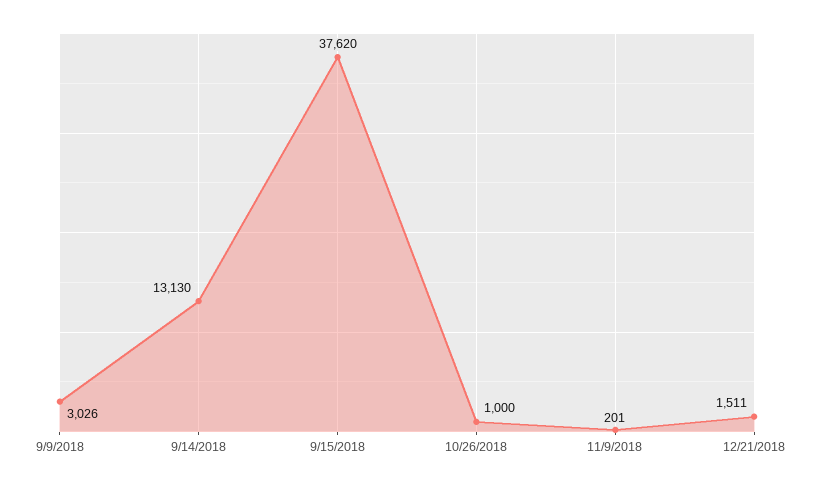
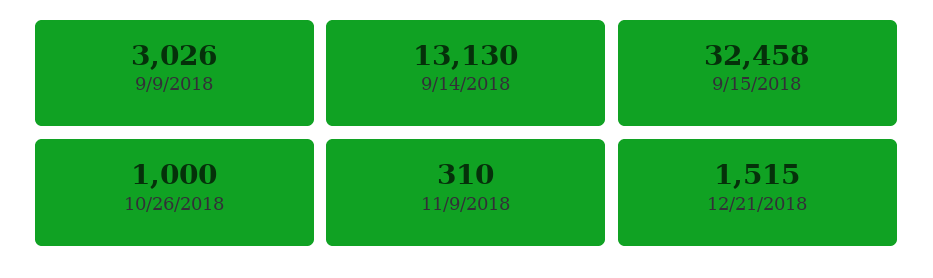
  {
    "9/9/2018": 3026,
    "9/14/2018": 13130,
-   "9/15/2018": 37620,
+   "9/15/2018": 32458,
    "10/26/2018": 1000,
-   "11/9/2018": 201,
+   "11/9/2018": 310,
-   "12/21/2018": 1511
+   "12/21/2018": 1515
  }

